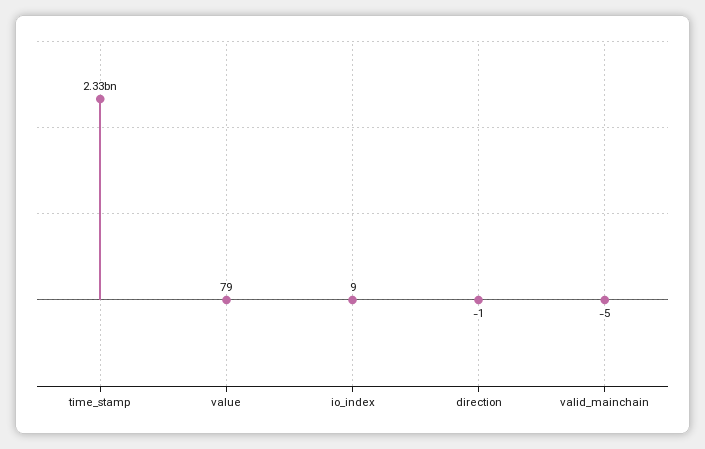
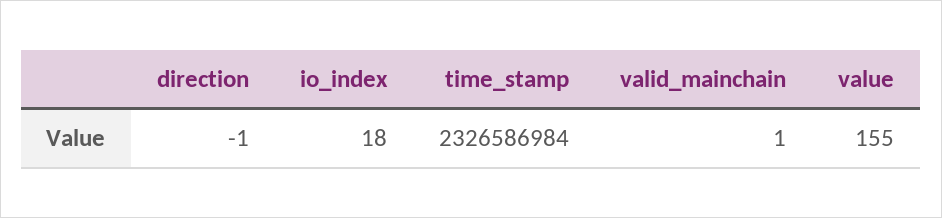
  {
    "time_stamp": 2326586984,
-   "value": 79,
+   "value": 155,
-   "io_index": 9,
+   "io_index": 18,
    "direction": -1,
-   "valid_mainchain": -5
+   "valid_mainchain": 1
  }

